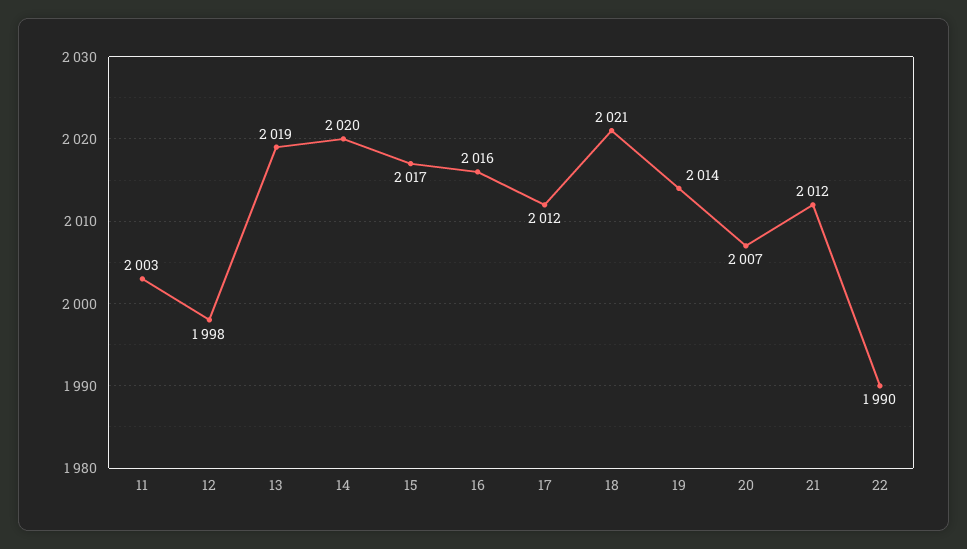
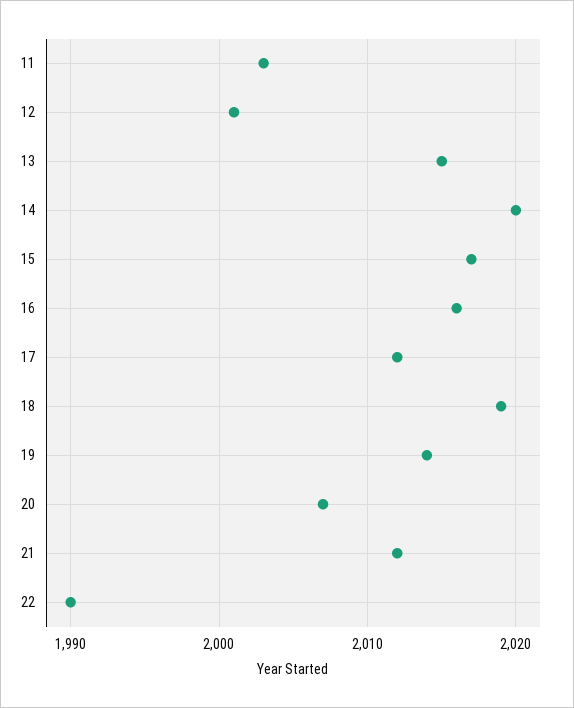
  {
    "11": 2003,
-   "12": 1998,
+   "12": 2001,
-   "13": 2019,
+   "13": 2015,
    "14": 2020,
    "15": 2017,
    "16": 2016,
    "17": 2012,
-   "18": 2021,
+   "18": 2019,
    "19": 2014,
    "20": 2007,
    "21": 2012,
    "22": 1990
  }

